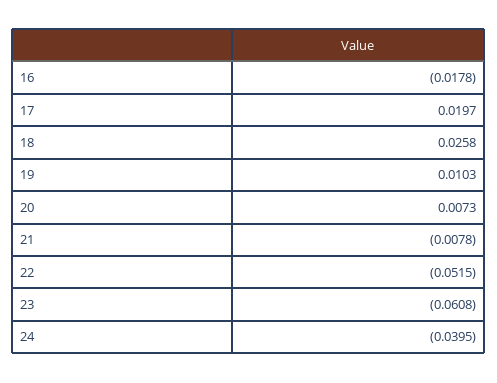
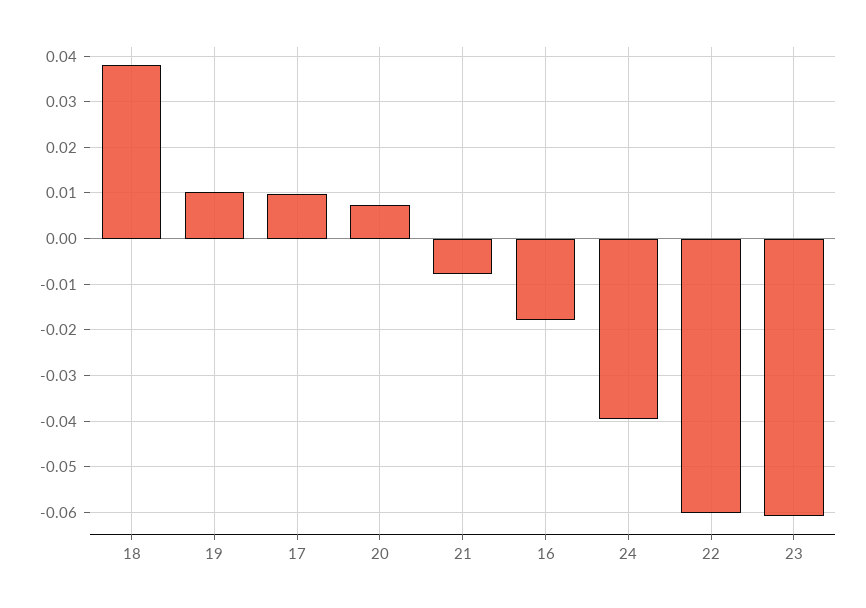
  {
    "16": -0.0178,
-   "17": 0.0197,
+   "17": 0.01,
-   "18": 0.0258,
+   "18": 0.038,
    "19": 0.0103,
    "20": 0.0073,
    "21": -0.0078,
-   "22": -0.0515,
+   "22": -0.06,
    "23": -0.0608,
    "24": -0.0395
  }

